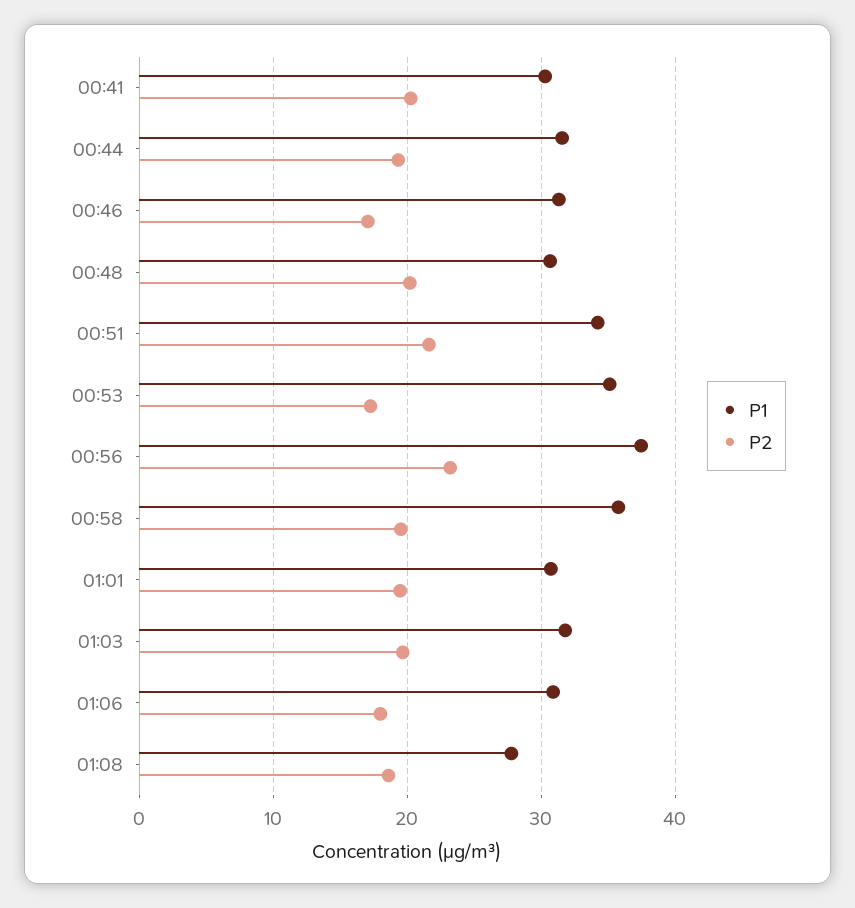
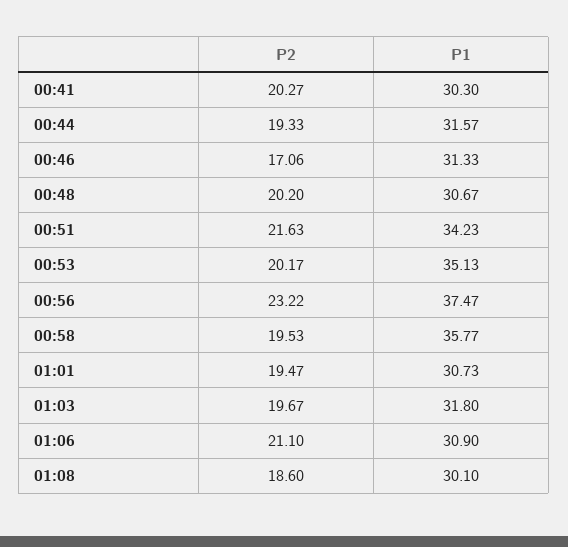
  {
    "P1": {
      "00:41": 30.3,
      "00:44": 31.57,
      "00:46": 31.33,
      "00:48": 30.67,
      "00:51": 34.23,
      "00:53": 35.13,
      "00:56": 37.47,
      "00:58": 35.77,
      "01:01": 30.73,
      "01:03": 31.8,
      "01:06": 30.9,
-     "01:08": 28
+     "01:08": 30.1
    },
    "P2": {
      "00:41": 20.27,
      "00:44": 19.33,
      "00:46": 17.06,
      "00:48": 20.2,
      "00:51": 21.63,
-     "00:53": 17,
+     "00:53": 20.17,
      "00:56": 23.22,
      "00:58": 19.53,
      "01:01": 19.47,
      "01:03": 19.67,
-     "01:06": 18,
+     "01:06": 21.1,
      "01:08": 18.6
    }
  }

